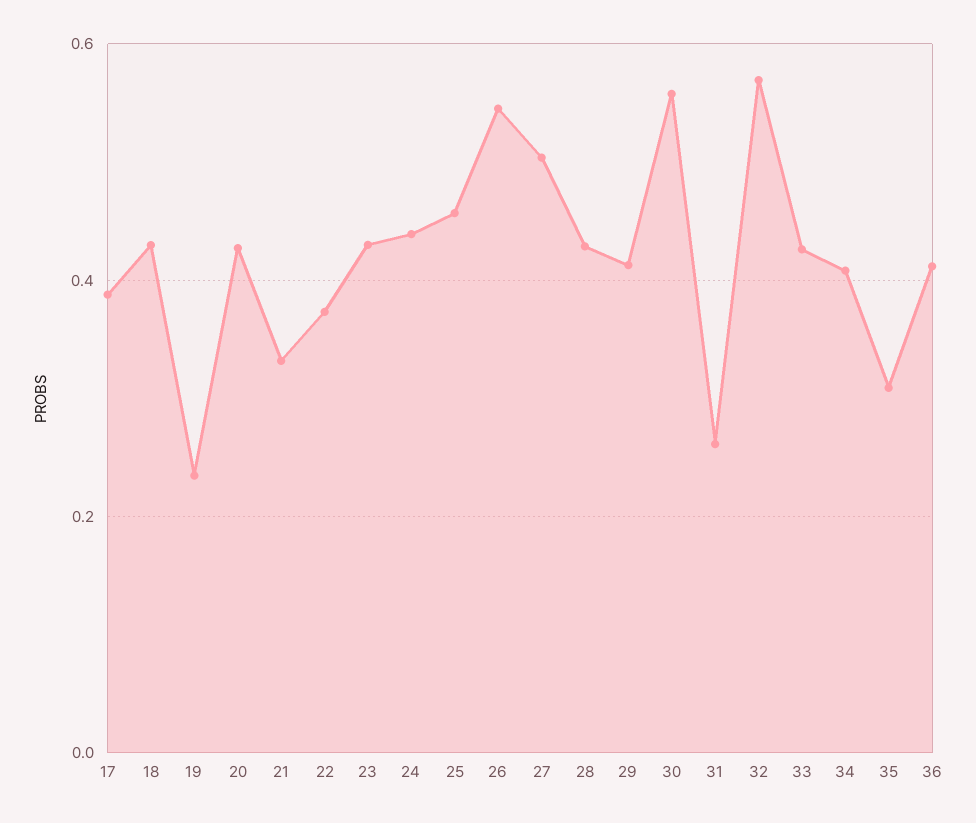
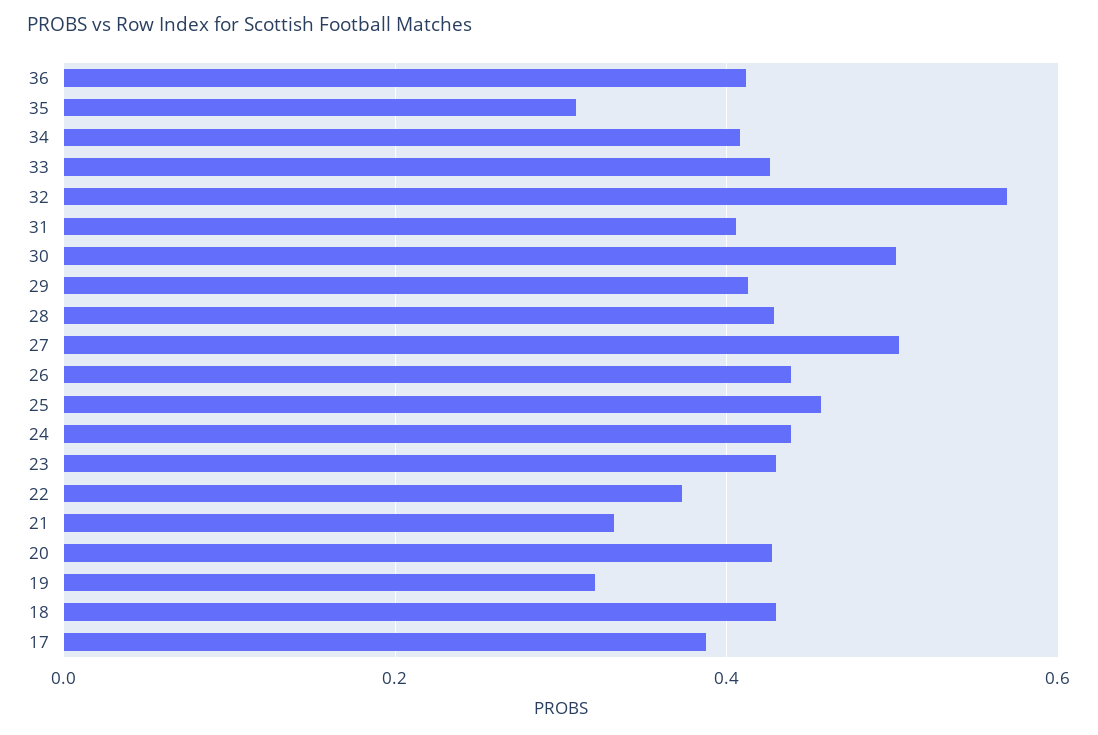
  {
    "17": 0.38,
    "18": 0.42,
-   "19": 0.24,
+   "19": 0.32,
    "20": 0.42,
    "21": 0.34,
    "22": 0.38,
    "23": 0.42,
    "24": 0.44,
    "25": 0.46,
-   "26": 0.54,
+   "26": 0.44,
    "27": 0.5,
    "28": 0.42,
    "29": 0.42,
-   "30": 0.56,
+   "30": 0.5,
-   "31": 0.26,
+   "31": 0.4,
    "32": 0.56,
    "33": 0.42,
    "34": 0.4,
    "35": 0.3,
    "36": 0.42
  }

